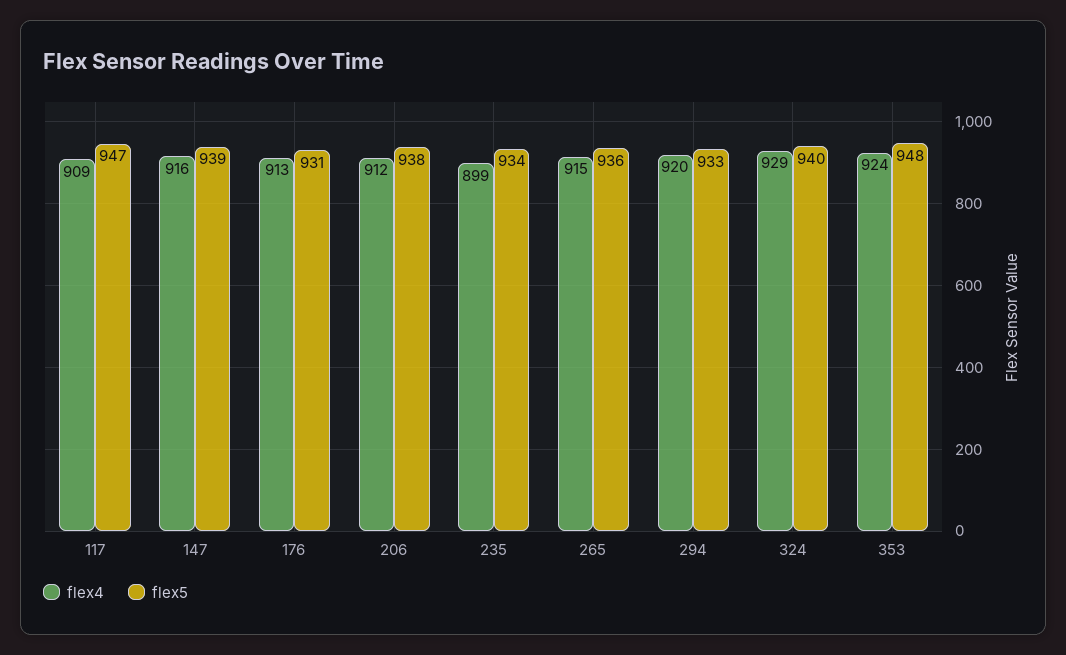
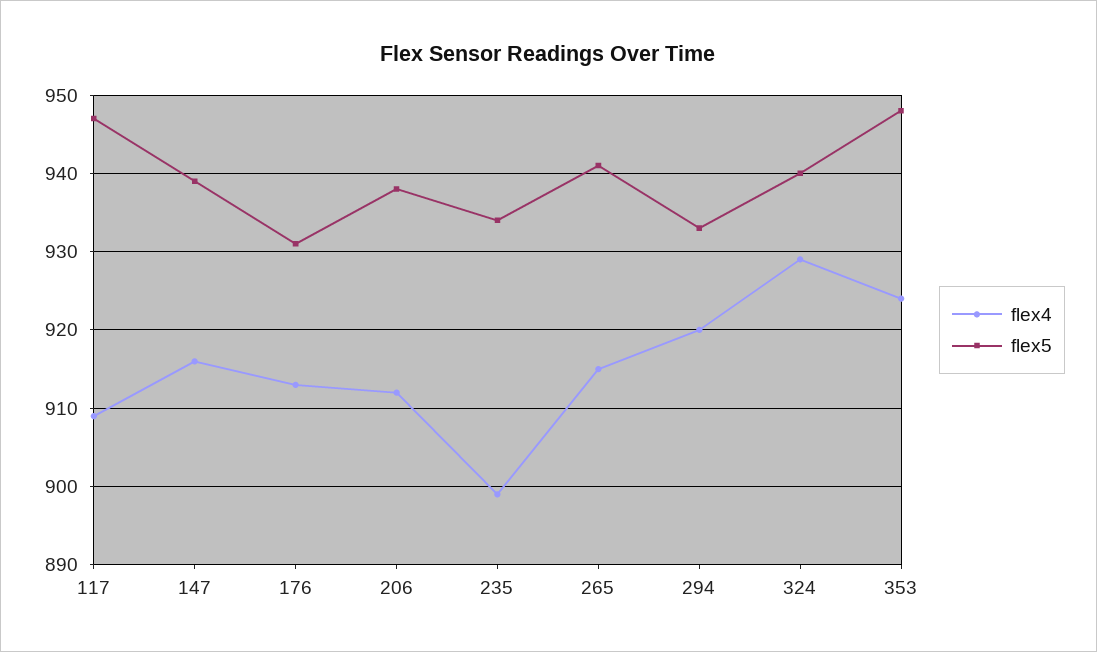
  {
    "flex4": {
      "117": 909,
      "147": 916,
      "176": 913,
      "206": 912,
      "235": 899,
      "265": 915,
      "294": 920,
      "324": 929,
      "353": 924
    },
    "flex5": {
      "117": 947,
      "147": 939,
      "176": 931,
      "206": 938,
      "235": 934,
-     "265": 936,
+     "265": 941,
      "294": 933,
      "324": 940,
      "353": 948
    }
  }

